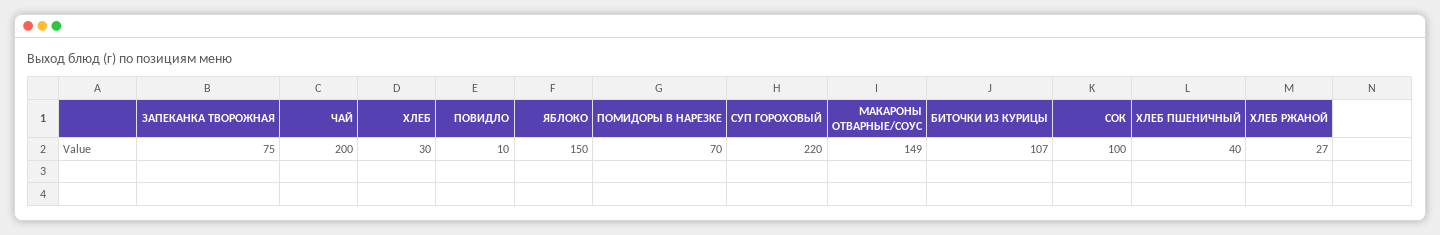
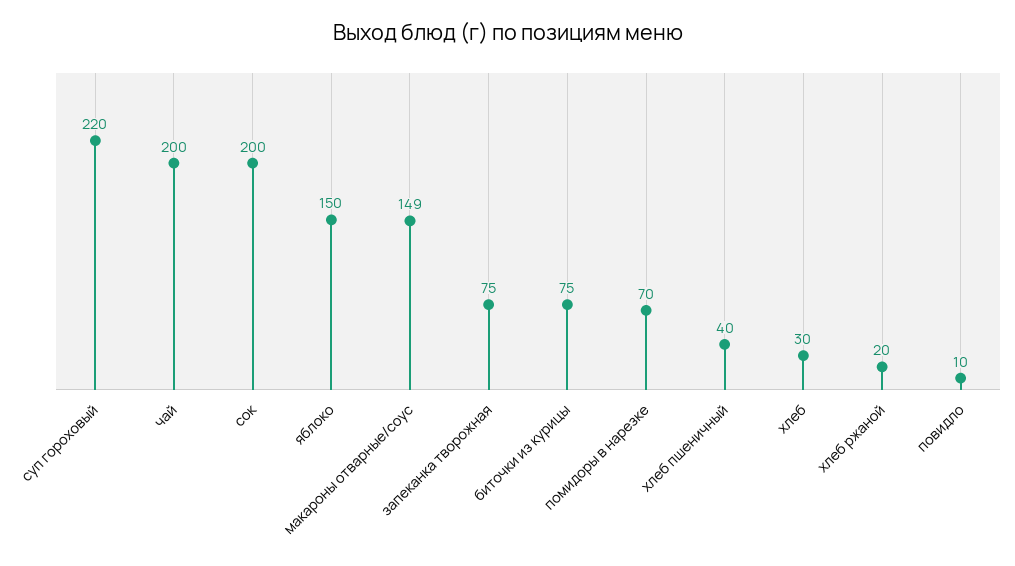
  {
    "ЗАПЕКАНКА ТВОРОЖНАЯ": 75,
    "ЧАЙ": 200,
    "ХЛЕБ": 30,
    "ПОВИДЛО": 10,
    "ЯБЛОКО": 150,
    "ПОМИДОРЫ В НАРЕЗКЕ": 70,
    "СУП ГОРОХОВЫЙ": 220,
    "МАКАРОНЫ ОТВАРНЫЕ/СОУС": 149,
-   "БИТОЧКИ ИЗ КУРИЦЫ": 107,
+   "БИТОЧКИ ИЗ КУРИЦЫ": 75,
-   "СОК": 100,
+   "СОК": 200,
    "ХЛЕБ ПШЕНИЧНЫЙ": 40,
-   "ХЛЕБ РЖАНОЙ": 27
+   "ХЛЕБ РЖАНОЙ": 20
  }

